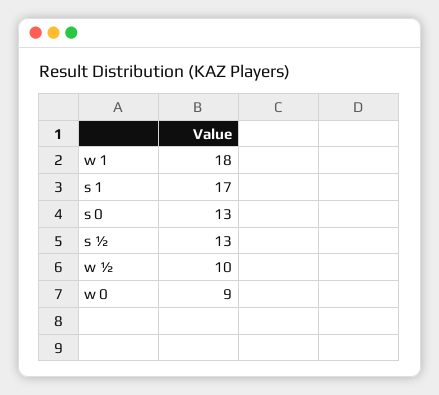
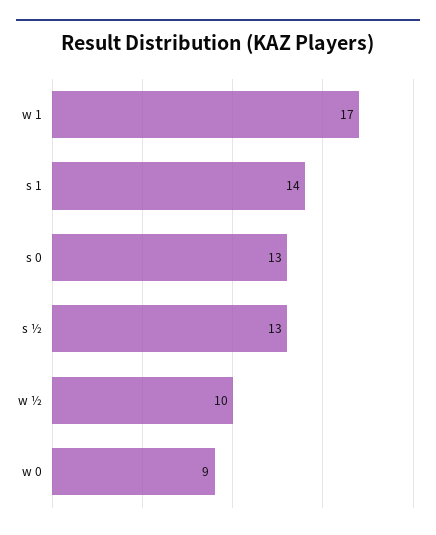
  {
-   "w 1": 18,
+   "w 1": 17,
-   "s 1": 17,
+   "s 1": 14,
    "s 0": 13,
    "s ½": 13,
    "w ½": 10,
    "w 0": 9
  }

